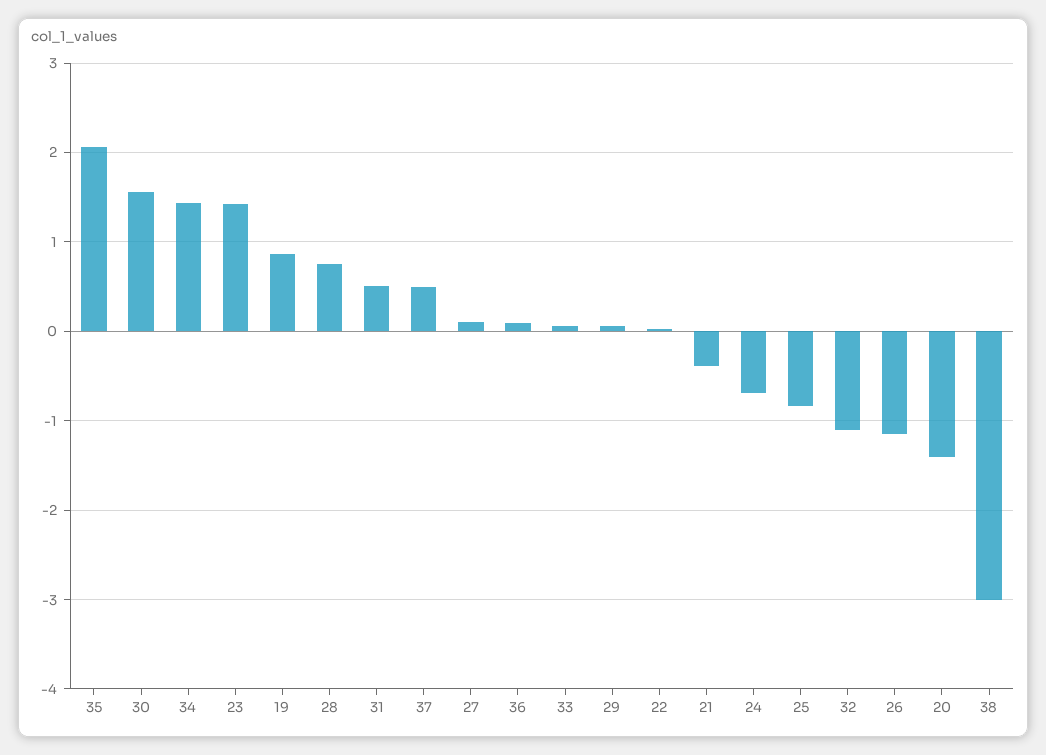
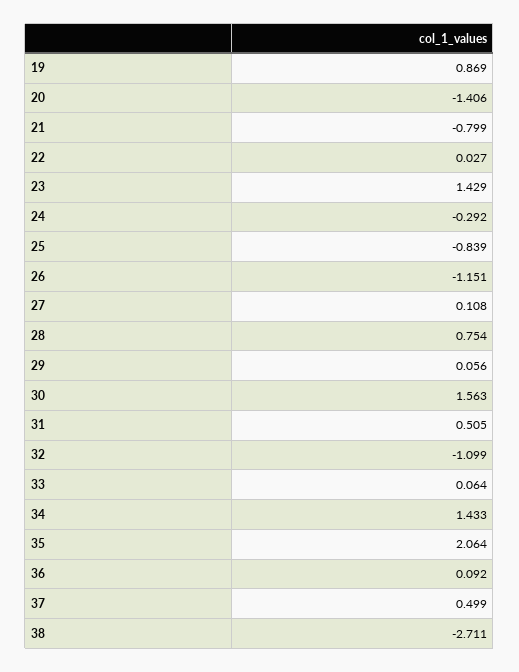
  {
    "35": 2.064,
    "30": 1.563,
    "34": 1.433,
    "23": 1.429,
    "19": 0.869,
    "28": 0.754,
    "31": 0.505,
    "37": 0.499,
    "27": 0.108,
    "36": 0.092,
    "33": 0.064,
    "29": 0.056,
    "22": 0.027,
-   "21": -0.4,
+   "21": -0.799,
-   "24": -0.7,
+   "24": -0.292,
    "25": -0.839,
    "32": -1.099,
    "26": -1.151,
    "20": -1.406,
-   "38": -3
+   "38": -2.711
  }

